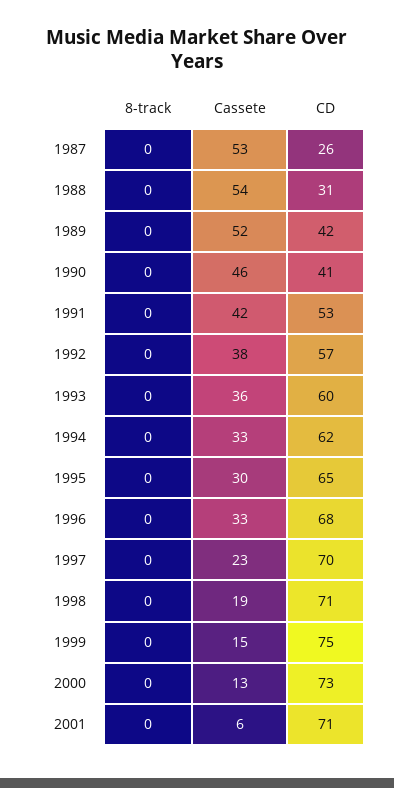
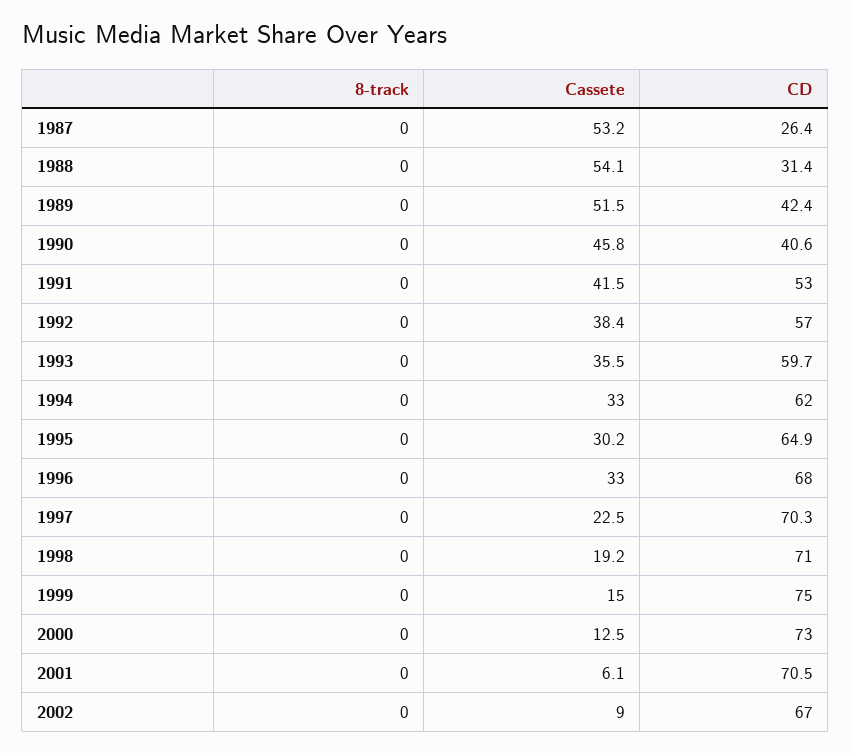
  {
    "8-track": {
      "1987": 0,
      "1988": 0,
      "1989": 0,
      "1990": 0,
      "1991": 0,
      "1992": 0,
      "1993": 0,
      "1994": 0,
      "1995": 0,
      "1996": 0,
      "1997": 0,
      "1998": 0,
      "1999": 0,
      "2000": 0,
-     "2001": 0
+     "2001": 0,
+     "2002": 0
    },
    "Cassete": {
      "1987": 53.2,
      "1988": 54.1,
      "1989": 51.5,
      "1990": 45.8,
      "1991": 41.5,
      "1992": 38.4,
      "1993": 35.5,
      "1994": 33,
      "1995": 30.2,
      "1996": 33,
      "1997": 22.5,
      "1998": 19.2,
      "1999": 15,
      "2000": 12.5,
-     "2001": 6.1
+     "2001": 6.1,
+     "2002": 9
    },
    "CD": {
      "1987": 26.4,
      "1988": 31.4,
      "1989": 42.4,
      "1990": 40.6,
      "1991": 53,
      "1992": 57,
      "1993": 59.7,
      "1994": 62,
      "1995": 64.9,
      "1996": 68,
      "1997": 70.3,
      "1998": 71,
      "1999": 75,
      "2000": 73,
-     "2001": 70.5
+     "2001": 70.5,
+     "2002": 67
    }
  }

